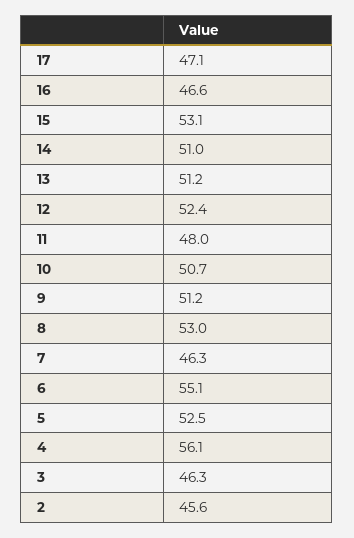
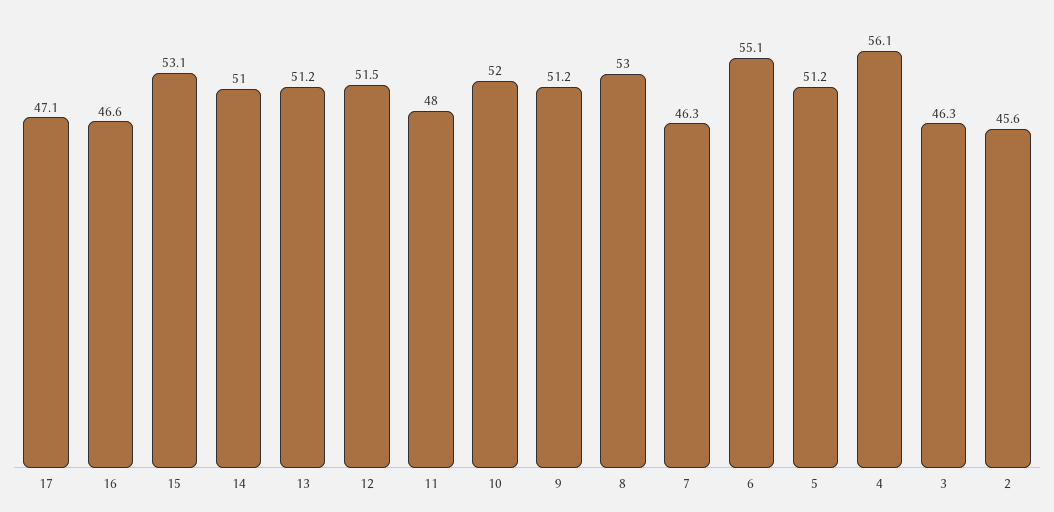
  {
    "17": 47.1,
    "16": 46.6,
    "15": 53.1,
    "14": 51,
    "13": 51.2,
-   "12": 52.4,
+   "12": 51.5,
    "11": 48,
-   "10": 50.7,
+   "10": 52,
    "9": 51.2,
    "8": 53,
    "7": 46.3,
    "6": 55.1,
-   "5": 52.5,
+   "5": 51.2,
    "4": 56.1,
    "3": 46.3,
    "2": 45.6
  }

